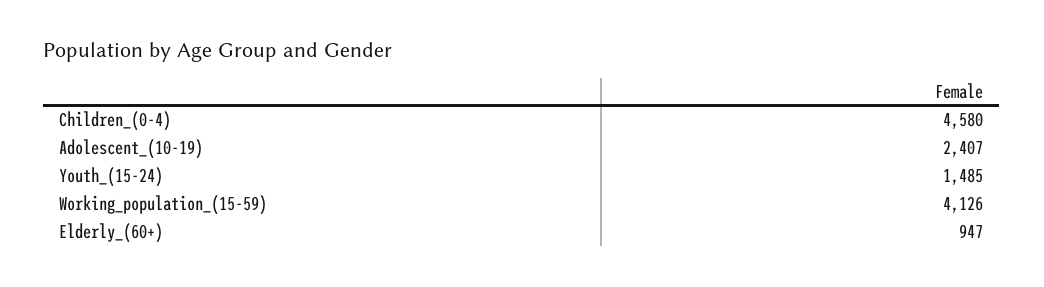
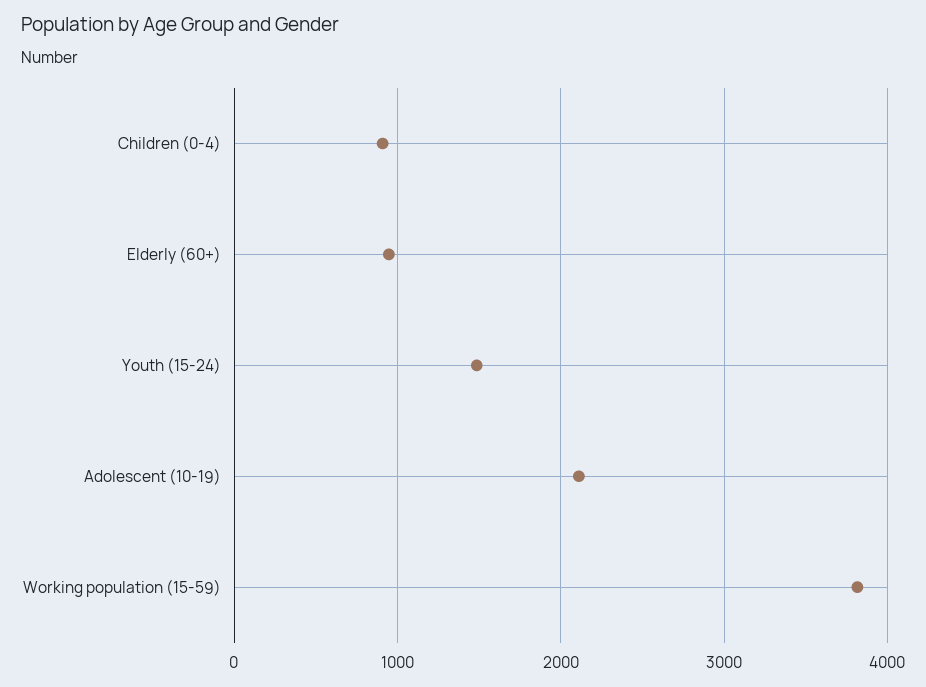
  {
-   "Children_(0-4)": 4580,
+   "Children_(0-4)": 900,
-   "Adolescent_(10-19)": 2407,
+   "Adolescent_(10-19)": 2100,
    "Youth_(15-24)": 1485,
-   "Working_population_(15-59)": 4126,
+   "Working_population_(15-59)": 3800,
    "Elderly_(60+)": 947
  }

